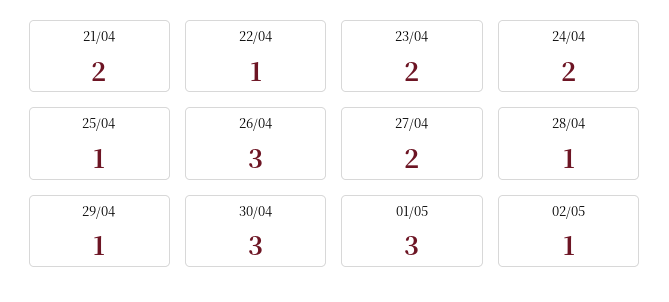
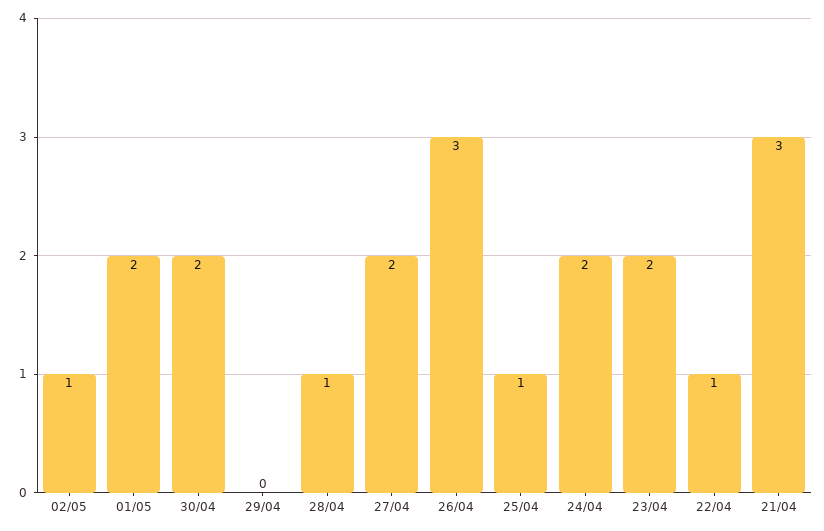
  {
-   "21/04": 2,
+   "21/04": 3,
    "22/04": 1,
    "23/04": 2,
    "24/04": 2,
    "25/04": 1,
    "26/04": 3,
    "27/04": 2,
    "28/04": 1,
-   "29/04": 1,
+   "29/04": 0,
-   "30/04": 3,
+   "30/04": 2,
-   "01/05": 3,
+   "01/05": 2,
    "02/05": 1
  }

